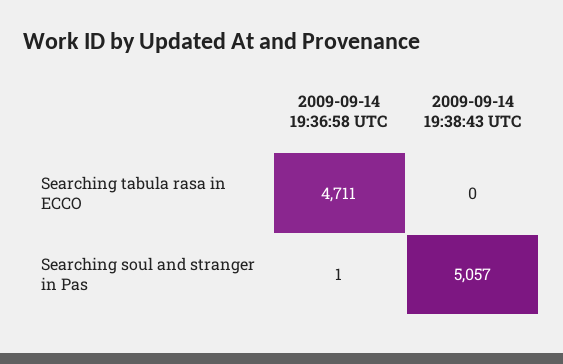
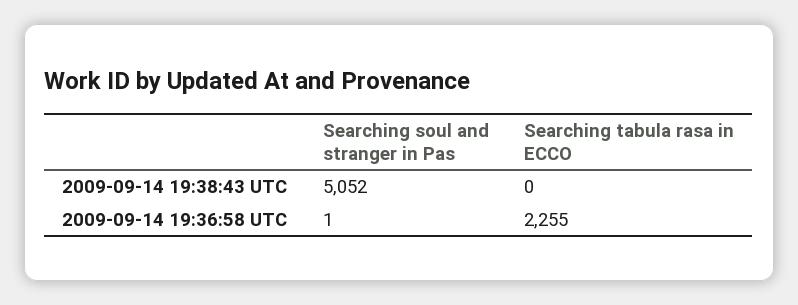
  {
    "2009-09-14 19:36:58 UTC": {
-     "Searching tabula rasa in ECCO": 4711,
+     "Searching tabula rasa in ECCO": 2255,
      "Searching soul and stranger in Pas": 1
    },
    "2009-09-14 19:38:43 UTC": {
      "Searching tabula rasa in ECCO": 0,
-     "Searching soul and stranger in Pas": 5057
+     "Searching soul and stranger in Pas": 5052
    }
  }

